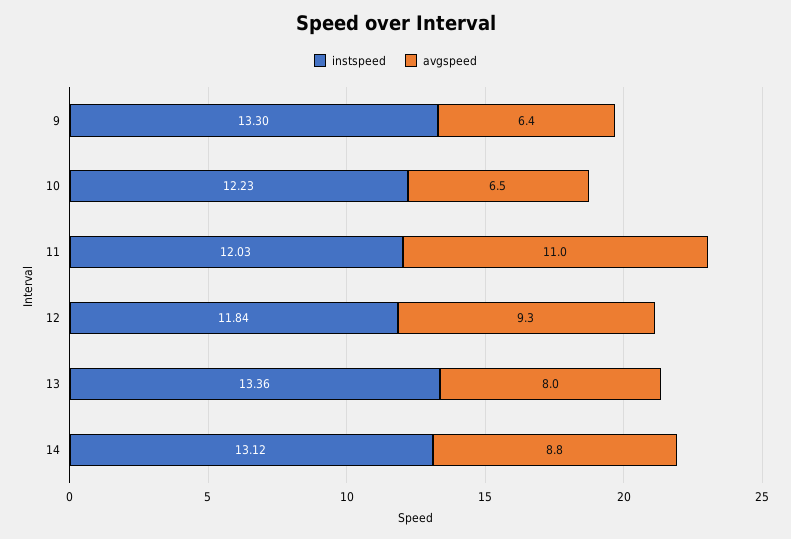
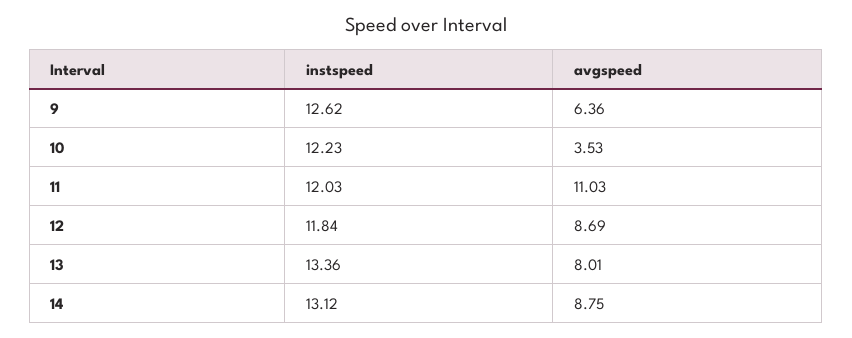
  {
    "instspeed": {
-     "9": 13.3,
+     "9": 12.62,
      "10": 12.23,
      "11": 12.03,
      "12": 11.84,
      "13": 13.36,
      "14": 13.12
    },
    "avgspeed": {
      "9": 6.36,
-     "10": 6.5,
+     "10": 3.53,
      "11": 11.03,
-     "12": 9.3,
+     "12": 8.69,
      "13": 8.01,
      "14": 8.75
    }
  }

